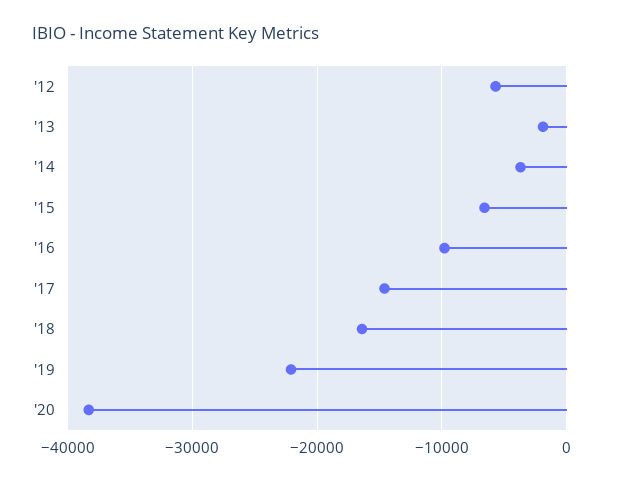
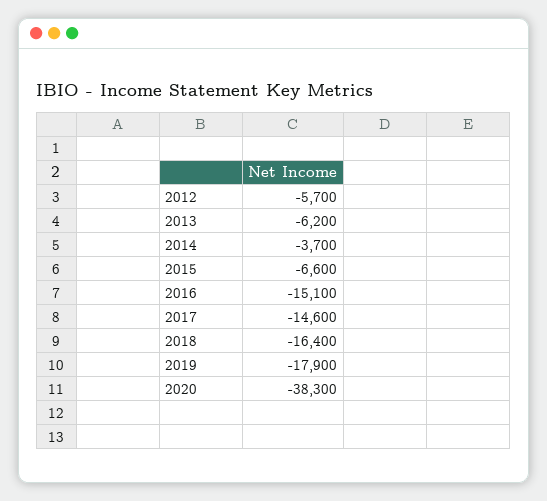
  {
    "'12": -5700,
-   "'13": -2000,
+   "'13": -6200,
    "'14": -3700,
    "'15": -6600,
-   "'16": -10000,
+   "'16": -15100,
    "'17": -14600,
    "'18": -16400,
-   "'19": -22000,
+   "'19": -17900,
    "'20": -38300
  }

